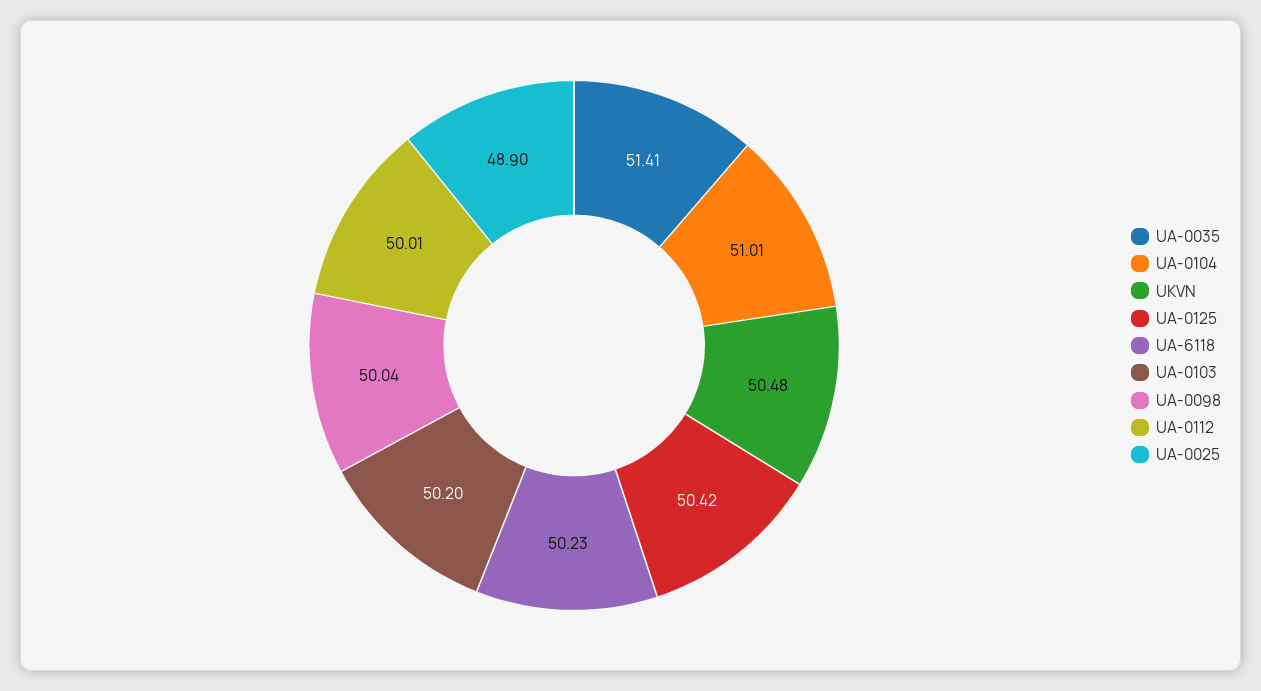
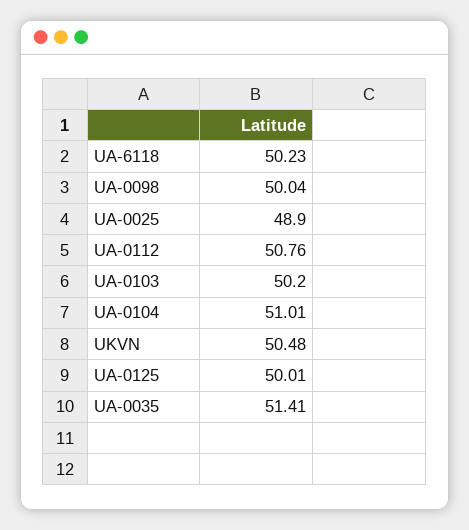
  {
    "UA-0035": 51.41,
    "UA-0104": 51.01,
    "UKVN": 50.48,
-   "UA-0125": 50.42,
+   "UA-0125": 50.01,
    "UA-6118": 50.23,
    "UA-0103": 50.2,
    "UA-0098": 50.04,
-   "UA-0112": 50.01,
+   "UA-0112": 50.76,
    "UA-0025": 48.9
  }

